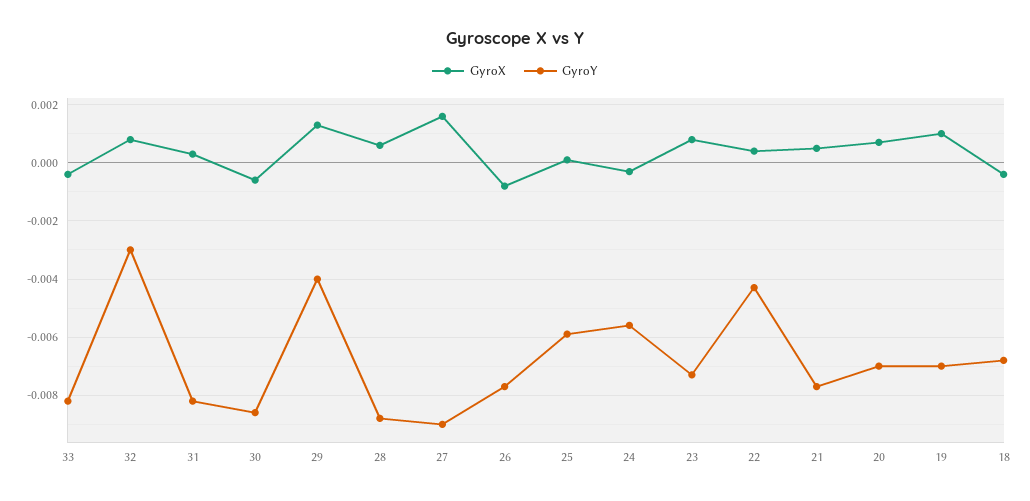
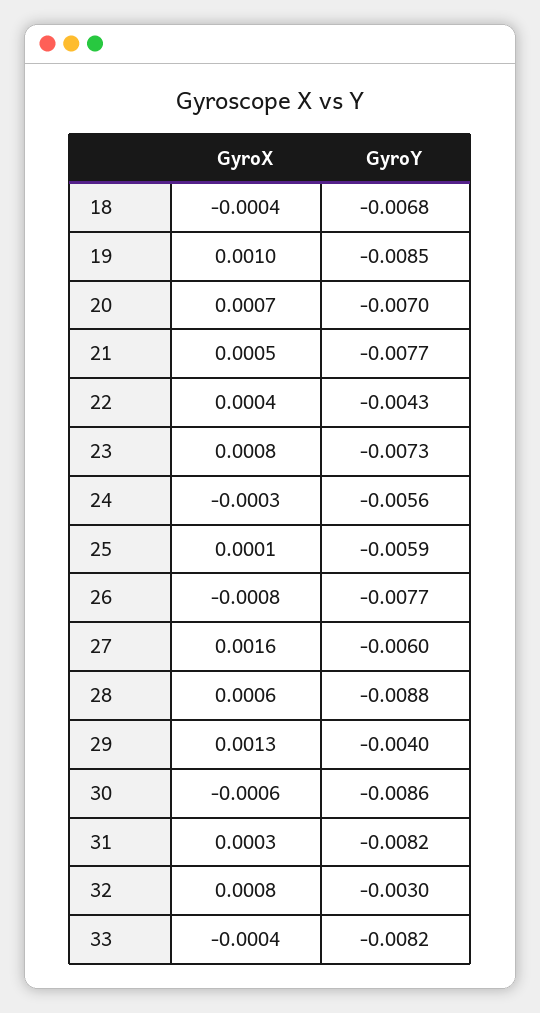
  {
    "GyroX": {
      "33": -0.0004,
      "32": 0.0008,
      "31": 0.0003,
      "30": -0.0006,
      "29": 0.0013,
      "28": 0.0006,
      "27": 0.0016,
      "26": -0.0008,
      "25": 0.0001,
      "24": -0.0003,
      "23": 0.0008,
      "22": 0.0004,
      "21": 0.0005,
      "20": 0.0007,
      "19": 0.001,
      "18": -0.0004
    },
    "GyroY": {
      "33": -0.0082,
      "32": -0.003,
      "31": -0.0082,
      "30": -0.0086,
      "29": -0.004,
      "28": -0.0088,
-     "27": -0.009,
+     "27": -0.006,
      "26": -0.0077,
      "25": -0.0059,
      "24": -0.0056,
      "23": -0.0073,
      "22": -0.0043,
      "21": -0.0077,
      "20": -0.007,
-     "19": -0.007,
+     "19": -0.0085,
      "18": -0.0068
    }
  }

